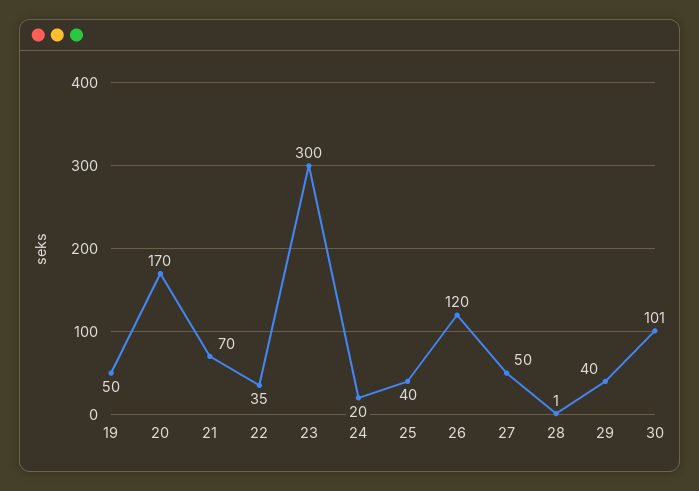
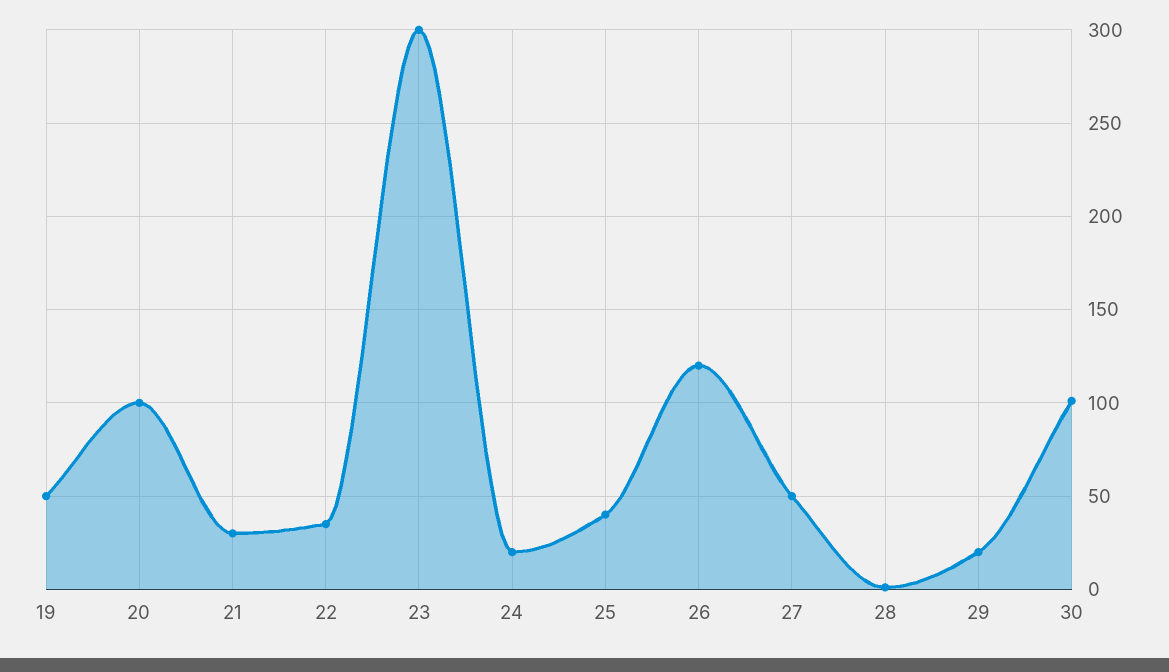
  {
    "19": 50,
-   "20": 170,
+   "20": 100,
-   "21": 70,
+   "21": 30,
    "22": 35,
    "23": 300,
    "24": 20,
    "25": 40,
    "26": 120,
    "27": 50,
    "28": 1,
-   "29": 40,
+   "29": 20,
    "30": 101
  }

